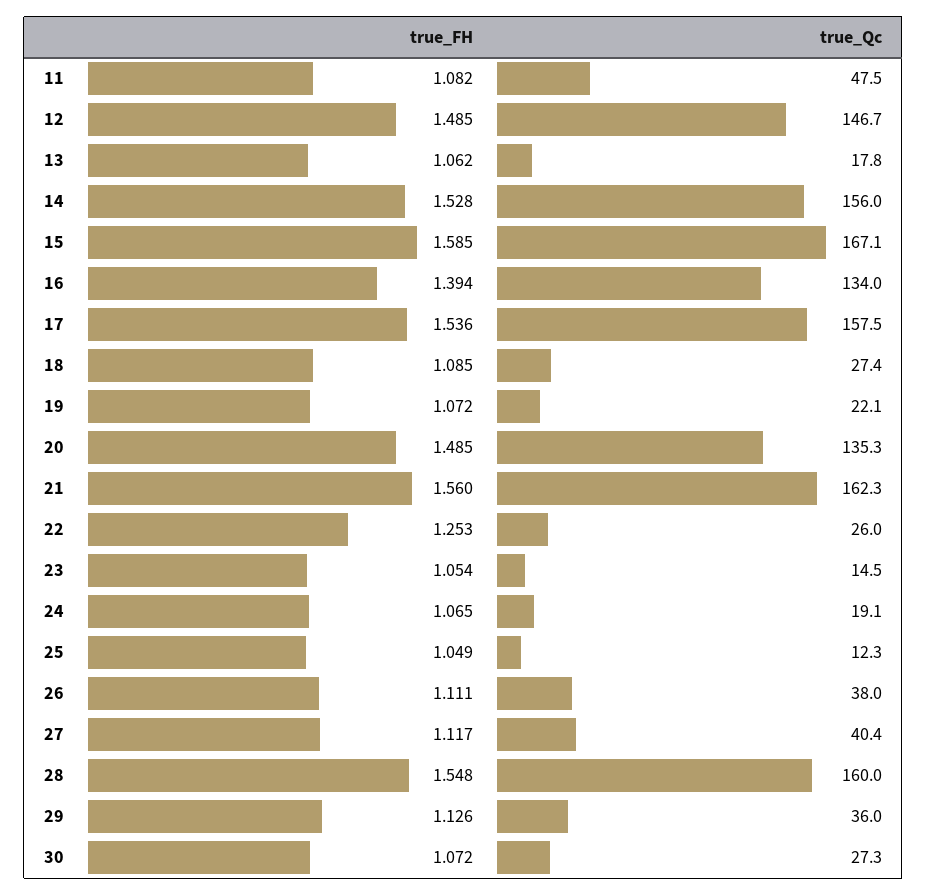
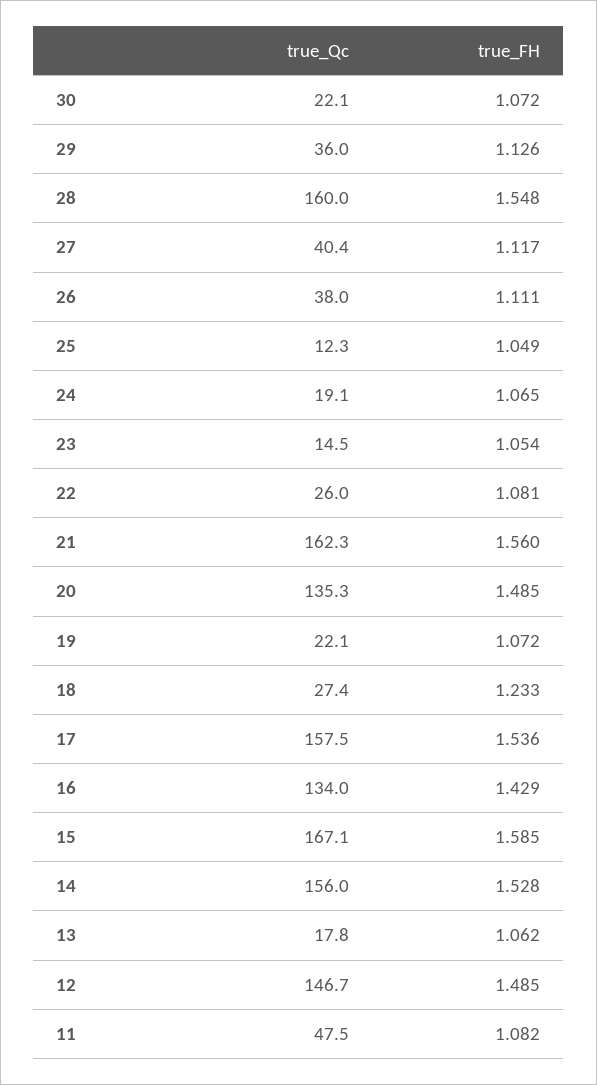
  {
    "true_FH": {
      "11": 1.082,
      "12": 1.485,
      "13": 1.062,
      "14": 1.528,
      "15": 1.585,
-     "16": 1.394,
+     "16": 1.429,
      "17": 1.536,
-     "18": 1.085,
+     "18": 1.233,
      "19": 1.072,
      "20": 1.485,
      "21": 1.56,
-     "22": 1.253,
+     "22": 1.081,
      "23": 1.054,
      "24": 1.065,
      "25": 1.049,
      "26": 1.111,
      "27": 1.117,
      "28": 1.548,
      "29": 1.126,
      "30": 1.072
    },
    "true_Qc": {
      "11": 47.5,
      "12": 146.7,
      "13": 17.8,
      "14": 156,
      "15": 167.1,
      "16": 134,
      "17": 157.5,
      "18": 27.4,
      "19": 22.1,
      "20": 135.3,
      "21": 162.3,
      "22": 26,
      "23": 14.5,
      "24": 19.1,
      "25": 12.3,
      "26": 38,
      "27": 40.4,
      "28": 160,
      "29": 36,
-     "30": 27.3
+     "30": 22.1
    }
  }

